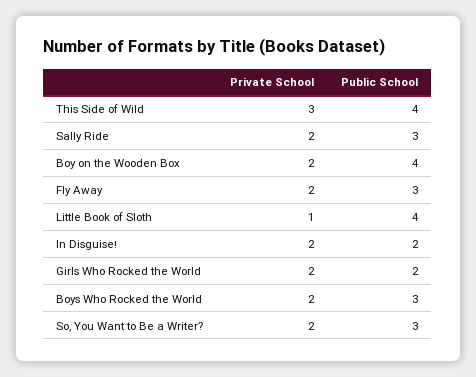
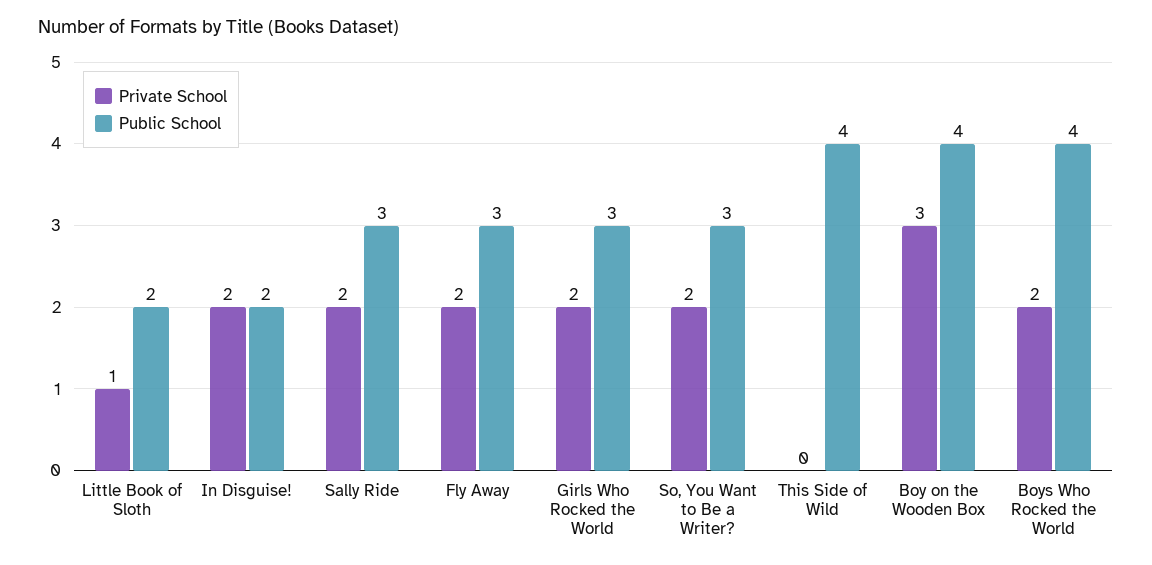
  {
    "Private School": {
-     "This Side of Wild": 3,
+     "This Side of Wild": 0,
      "Sally Ride": 2,
-     "Boy on the Wooden Box": 2,
+     "Boy on the Wooden Box": 3,
      "Fly Away": 2,
      "Little Book of Sloth": 1,
      "In Disguise!": 2,
      "Girls Who Rocked the World": 2,
      "Boys Who Rocked the World": 2,
      "So, You Want to Be a Writer?": 2
    },
    "Public School": {
      "This Side of Wild": 4,
      "Sally Ride": 3,
      "Boy on the Wooden Box": 4,
      "Fly Away": 3,
-     "Little Book of Sloth": 4,
+     "Little Book of Sloth": 2,
      "In Disguise!": 2,
-     "Girls Who Rocked the World": 2,
+     "Girls Who Rocked the World": 3,
-     "Boys Who Rocked the World": 3,
+     "Boys Who Rocked the World": 4,
      "So, You Want to Be a Writer?": 3
    }
  }

